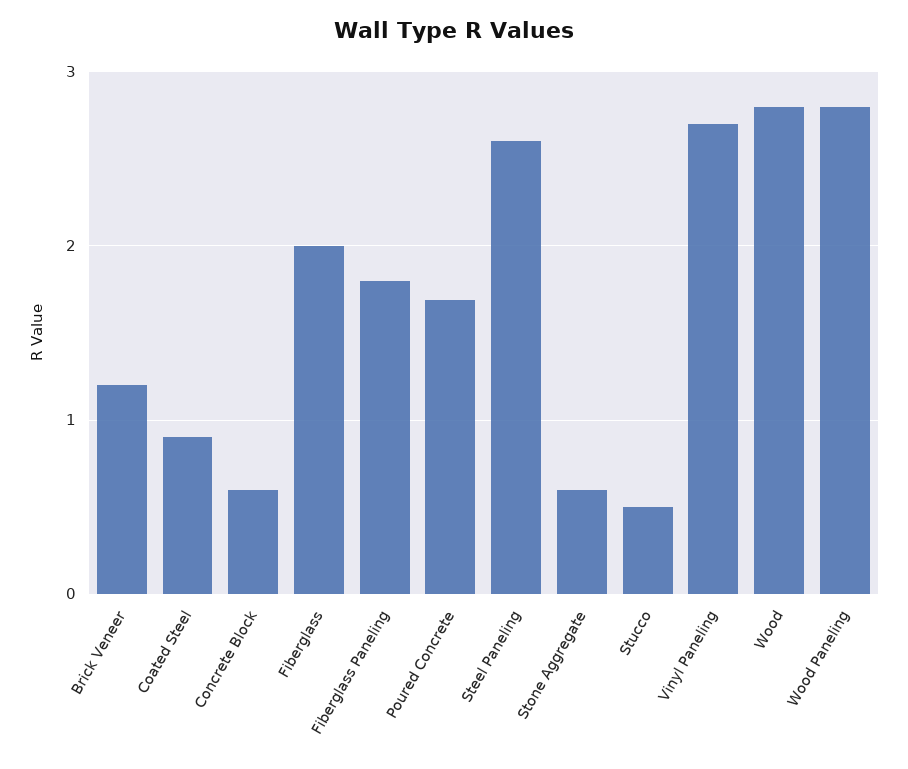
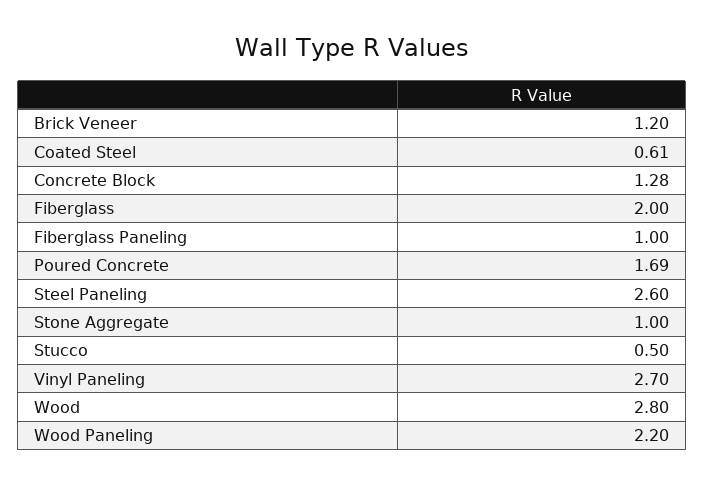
  {
    "Brick Veneer": 1.2,
-   "Coated Steel": 0.9,
+   "Coated Steel": 0.61,
-   "Concrete Block": 0.6,
+   "Concrete Block": 1.28,
    "Fiberglass": 2,
-   "Fiberglass Paneling": 1.8,
+   "Fiberglass Paneling": 1,
    "Poured Concrete": 1.69,
    "Steel Paneling": 2.6,
-   "Stone Aggregate": 0.6,
+   "Stone Aggregate": 1,
    "Stucco": 0.5,
    "Vinyl Paneling": 2.7,
    "Wood": 2.8,
-   "Wood Paneling": 2.8
+   "Wood Paneling": 2.2
  }

